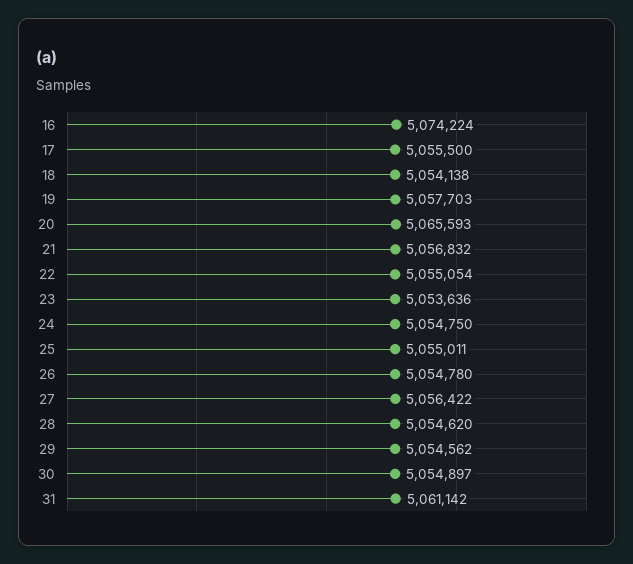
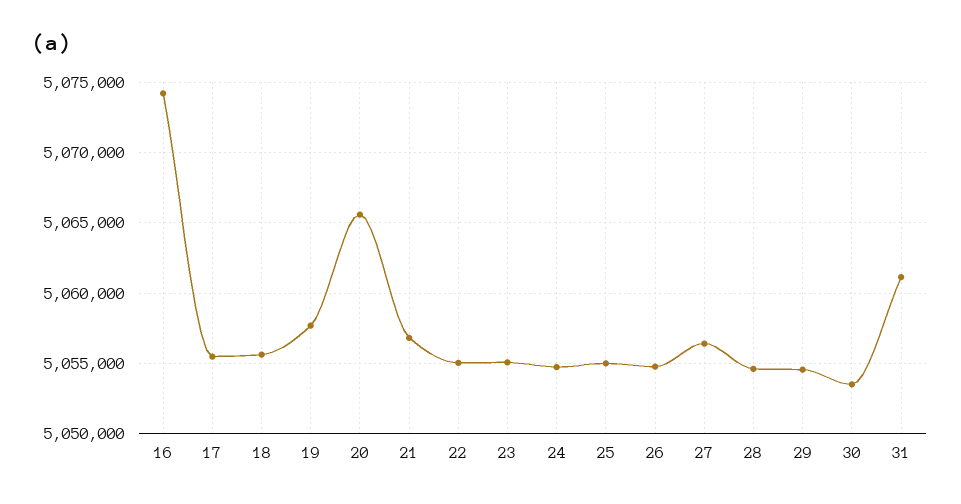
  {
    "16": 5074224,
    "17": 5055500,
-   "18": 5054138,
+   "18": 5055500,
    "19": 5057703,
    "20": 5065593,
    "21": 5056832,
    "22": 5055054,
-   "23": 5053636,
+   "23": 5055000,
    "24": 5054750,
    "25": 5055011,
    "26": 5054780,
    "27": 5056422,
    "28": 5054620,
    "29": 5054562,
-   "30": 5054897,
+   "30": 5053500,
    "31": 5061142
  }

